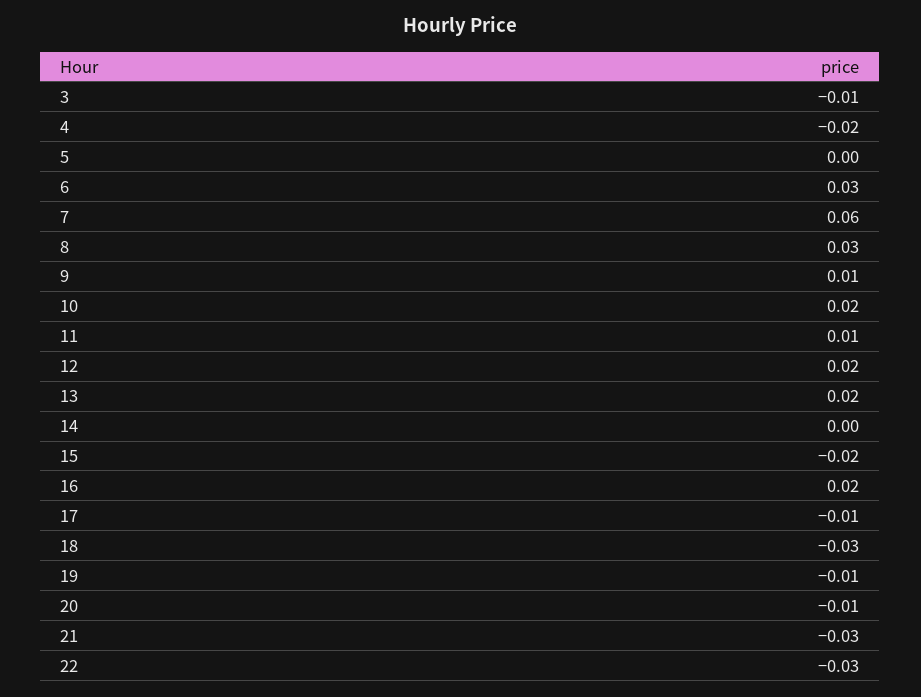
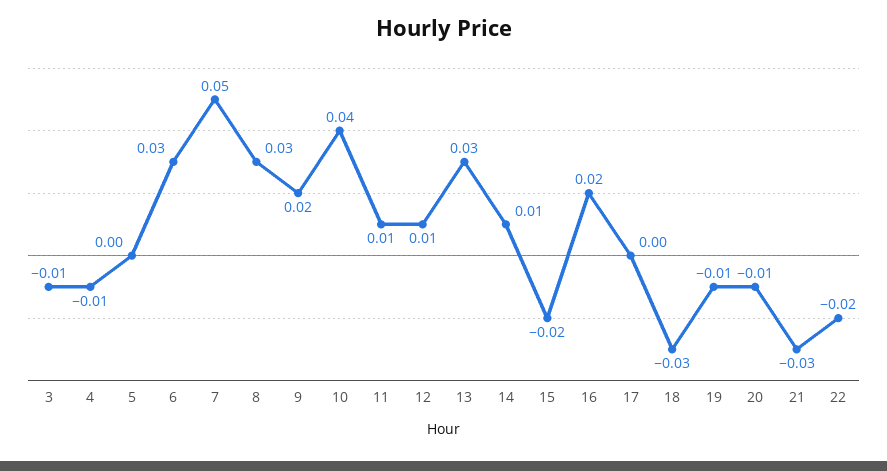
  {
    "3": -0.01,
-   "4": -0.02,
+   "4": -0.01,
    "5": 0,
    "6": 0.03,
-   "7": 0.06,
+   "7": 0.05,
    "8": 0.03,
-   "9": 0.01,
+   "9": 0.02,
-   "10": 0.02,
+   "10": 0.04,
    "11": 0.01,
-   "12": 0.02,
+   "12": 0.01,
-   "13": 0.02,
+   "13": 0.03,
-   "14": 0,
+   "14": 0.01,
    "15": -0.02,
    "16": 0.02,
-   "17": -0.01,
+   "17": 0,
    "18": -0.03,
    "19": -0.01,
    "20": -0.01,
    "21": -0.03,
-   "22": -0.03
+   "22": -0.02
  }

